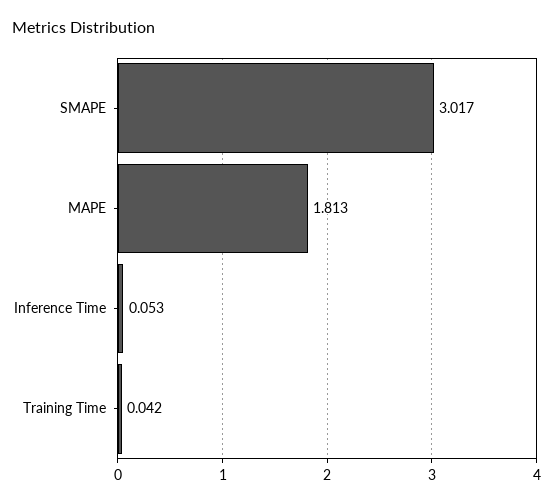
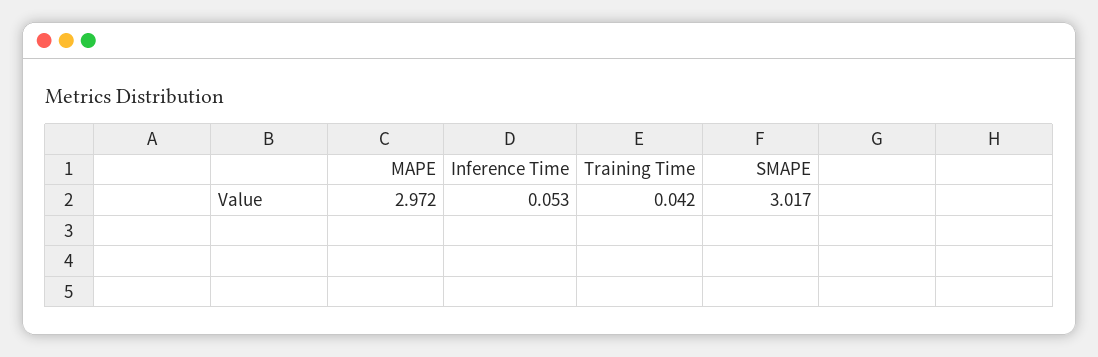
  {
    "SMAPE": 3.017,
-   "MAPE": 1.813,
+   "MAPE": 2.972,
    "Inference Time": 0.053,
    "Training Time": 0.042
  }

